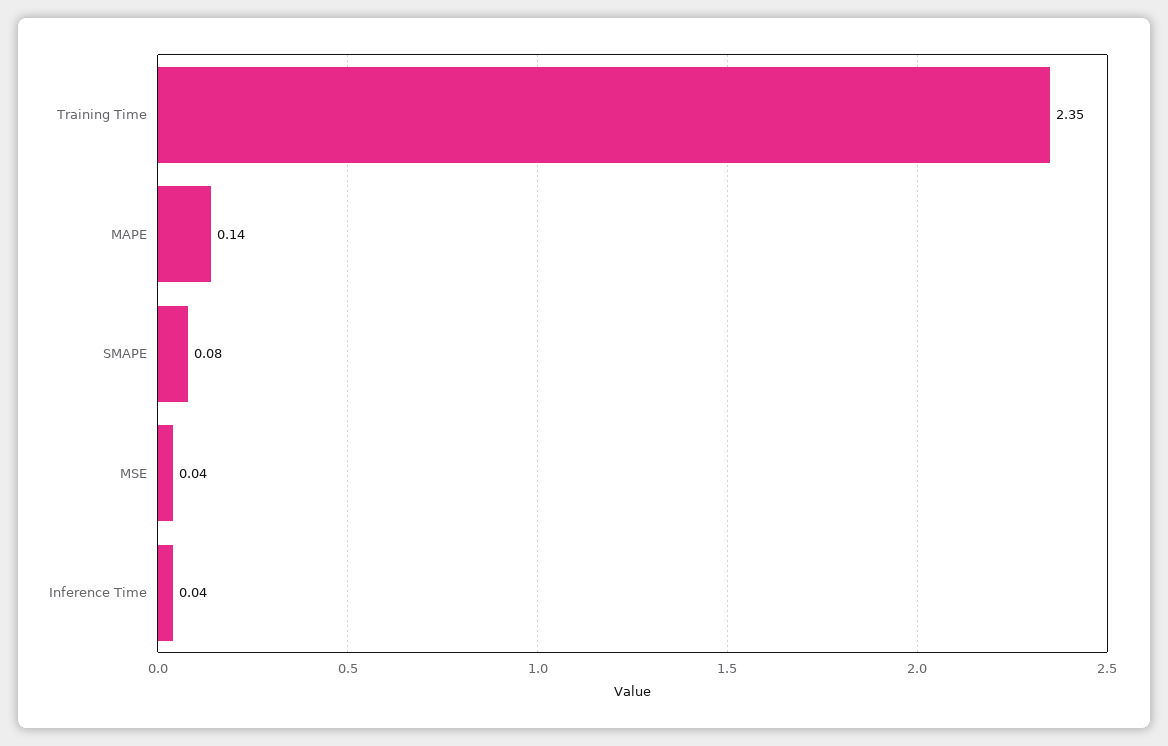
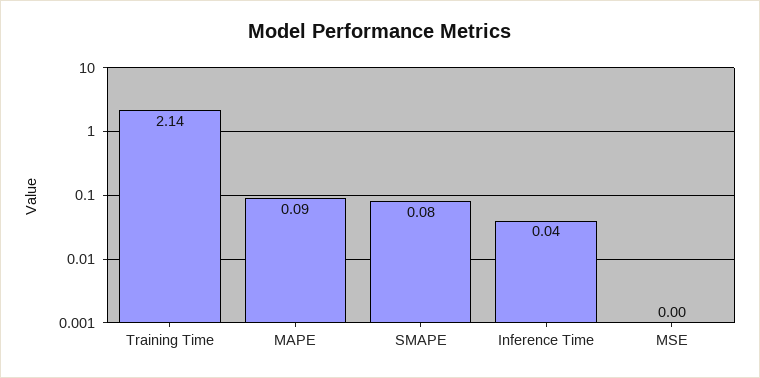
  {
-   "Training Time": 2.35,
+   "Training Time": 2.14,
-   "MAPE": 0.14,
+   "MAPE": 0.09,
    "SMAPE": 0.08,
-   "MSE": 0.04,
+   "MSE": 0,
    "Inference Time": 0.04
  }

